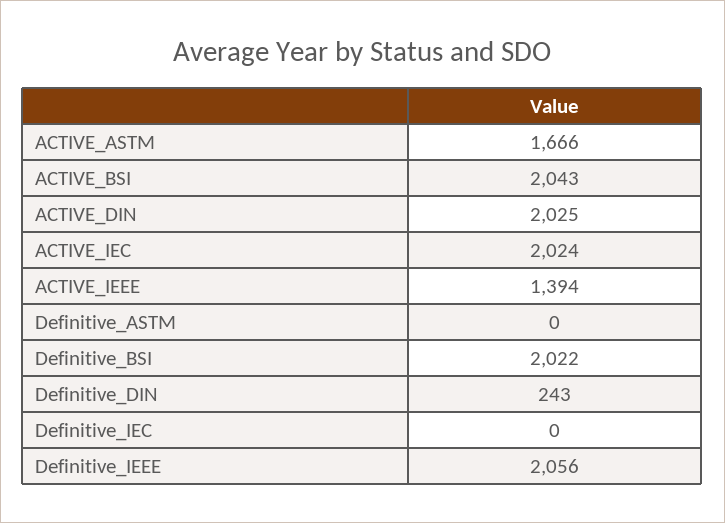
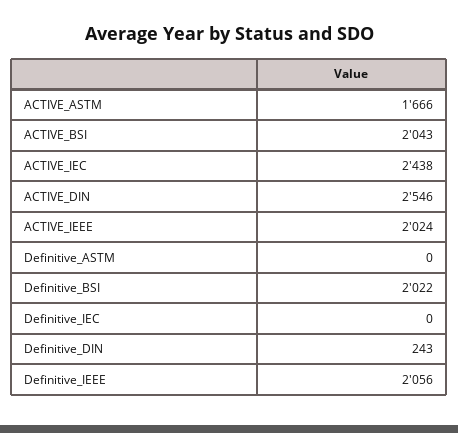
  {
    "ACTIVE_ASTM": 1666,
    "ACTIVE_BSI": 2043,
-   "ACTIVE_DIN": 2025,
+   "ACTIVE_DIN": 2546,
-   "ACTIVE_IEC": 2024,
+   "ACTIVE_IEC": 2438,
-   "ACTIVE_IEEE": 1394,
+   "ACTIVE_IEEE": 2024,
    "Definitive_ASTM": 0,
    "Definitive_BSI": 2022,
    "Definitive_DIN": 243,
    "Definitive_IEC": 0,
    "Definitive_IEEE": 2056
  }

